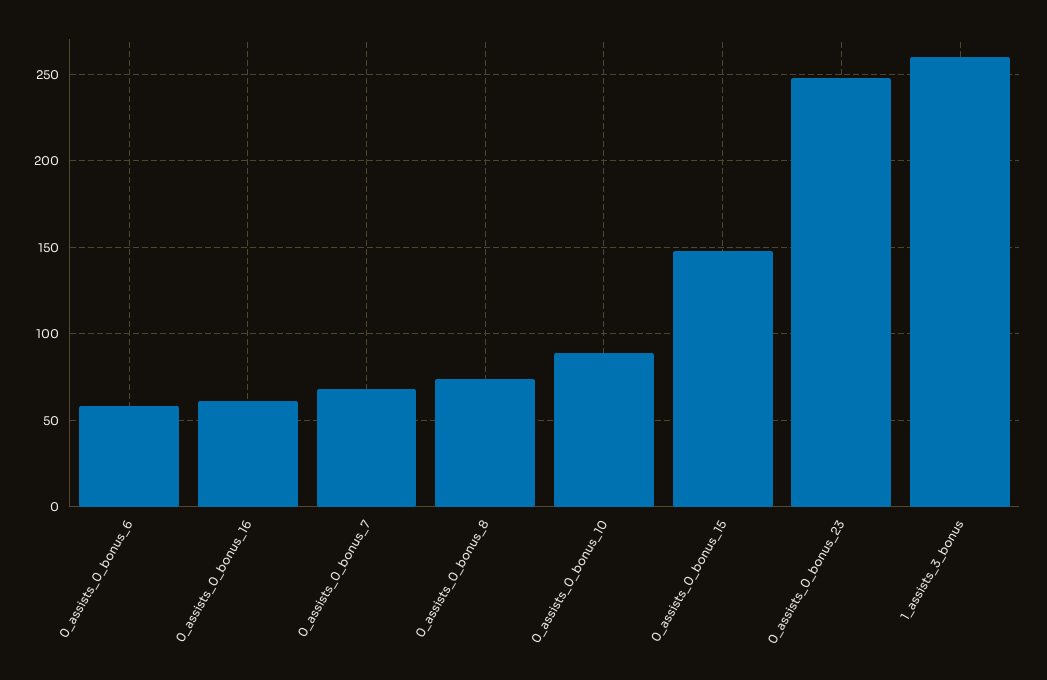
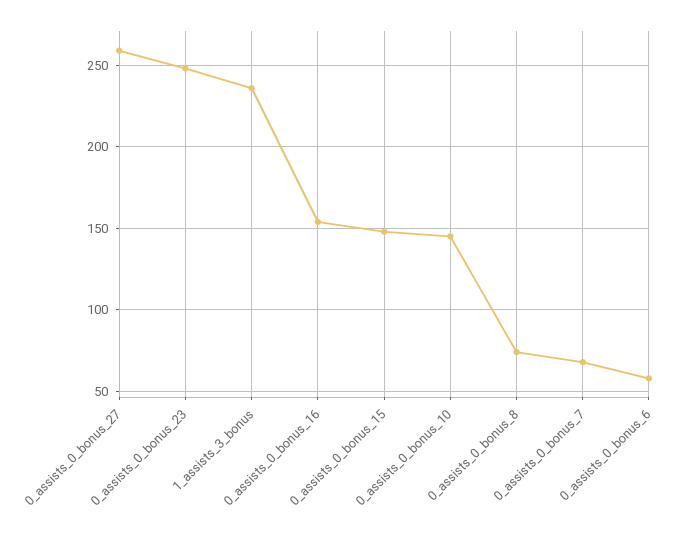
  {
    "0_assists_0_bonus_6": 60,
-   "0_assists_0_bonus_16": 60,
+   "0_assists_0_bonus_16": 155,
    "0_assists_0_bonus_7": 70,
    "0_assists_0_bonus_8": 75,
-   "0_assists_0_bonus_10": 90,
+   "0_assists_0_bonus_10": 145,
    "0_assists_0_bonus_15": 150,
    "0_assists_0_bonus_23": 250,
-   "1_assists_3_bonus": 260
+   "1_assists_3_bonus": 235,
+   "0_assists_0_bonus_27": 260
  }

